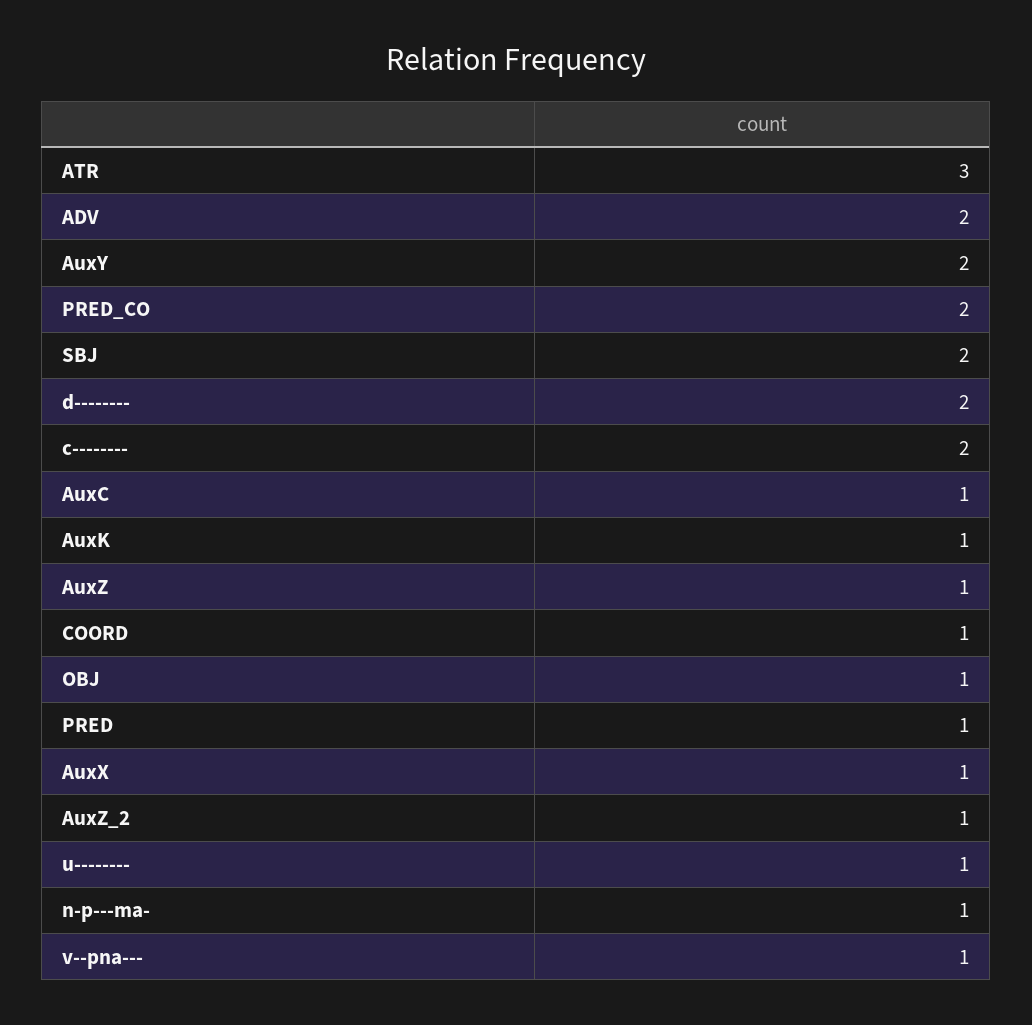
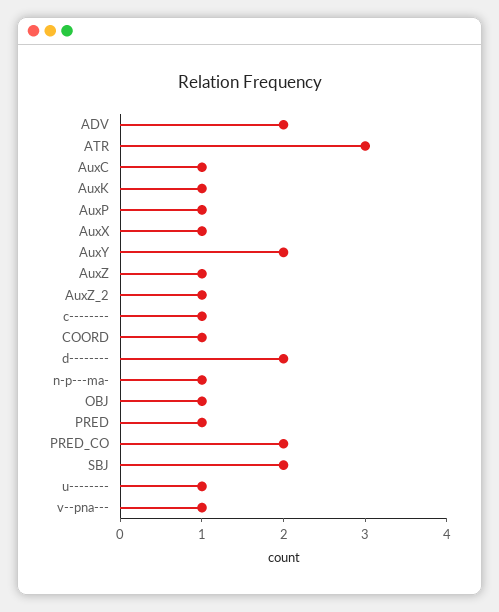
  {
    "ATR": 3,
    "ADV": 2,
    "AuxY": 2,
    "PRED_CO": 2,
    "SBJ": 2,
    "d--------": 2,
-   "c--------": 2,
+   "c--------": 1,
    "AuxC": 1,
    "AuxK": 1,
    "AuxZ": 1,
    "COORD": 1,
    "OBJ": 1,
    "PRED": 1,
    "AuxX": 1,
    "AuxZ_2": 1,
    "u--------": 1,
    "n-p---ma-": 1,
-   "v--pna---": 1
+   "v--pna---": 1,
+   "AuxP": 1
  }

